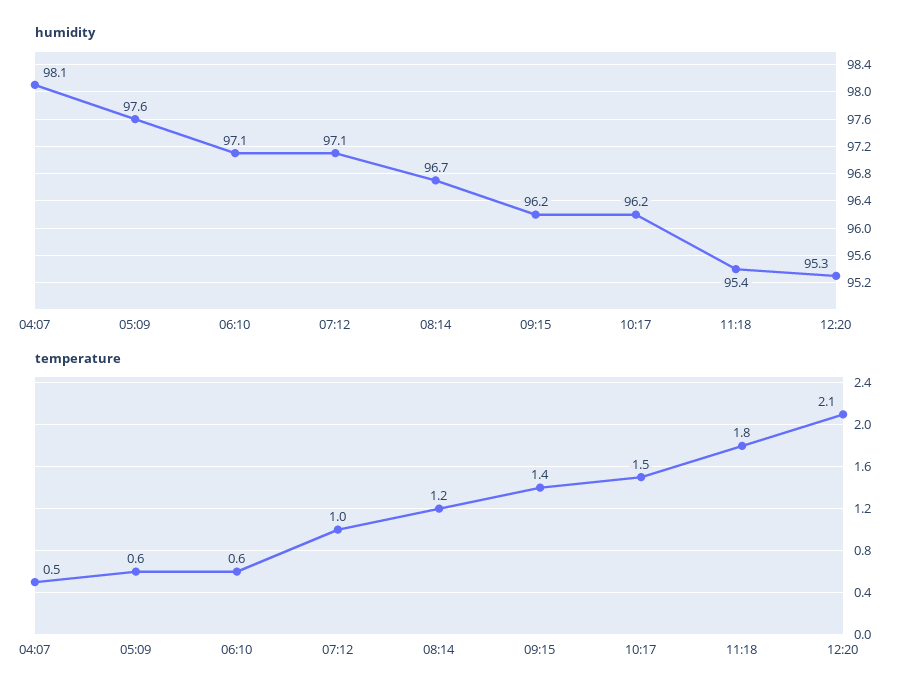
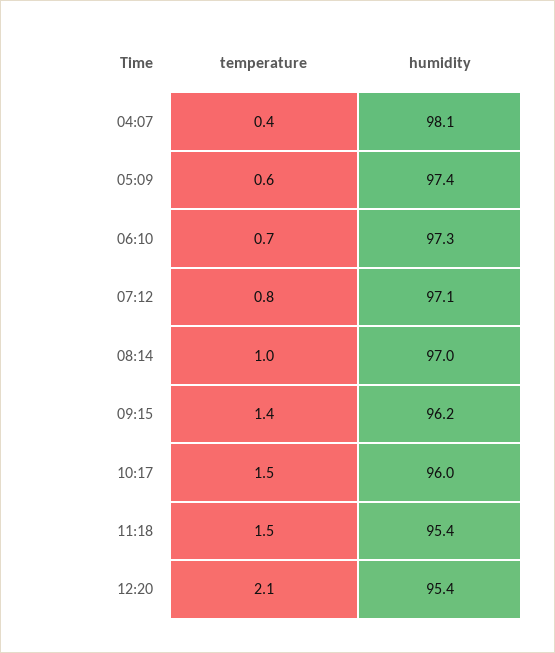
  {
    "humidity": {
      "04:07": 98.1,
-     "05:09": 97.6,
+     "05:09": 97.4,
-     "06:10": 97.1,
+     "06:10": 97.3,
      "07:12": 97.1,
-     "08:14": 96.7,
+     "08:14": 97,
      "09:15": 96.2,
-     "10:17": 96.2,
+     "10:17": 96,
      "11:18": 95.4,
-     "12:20": 95.3
+     "12:20": 95.4
    },
    "temperature": {
-     "04:07": 0.5,
+     "04:07": 0.4,
      "05:09": 0.6,
-     "06:10": 0.6,
+     "06:10": 0.7,
-     "07:12": 1,
+     "07:12": 0.8,
-     "08:14": 1.2,
+     "08:14": 1,
      "09:15": 1.4,
      "10:17": 1.5,
-     "11:18": 1.8,
+     "11:18": 1.5,
      "12:20": 2.1
    }
  }

